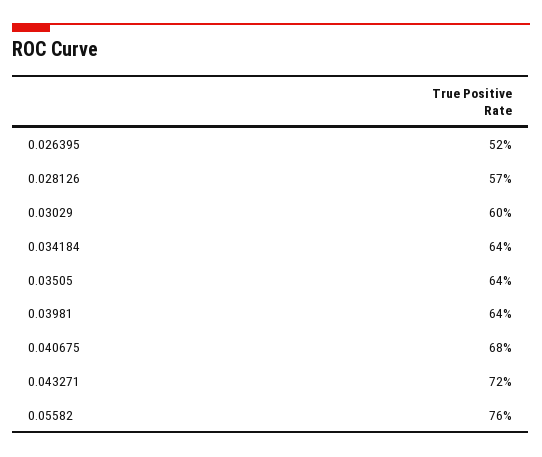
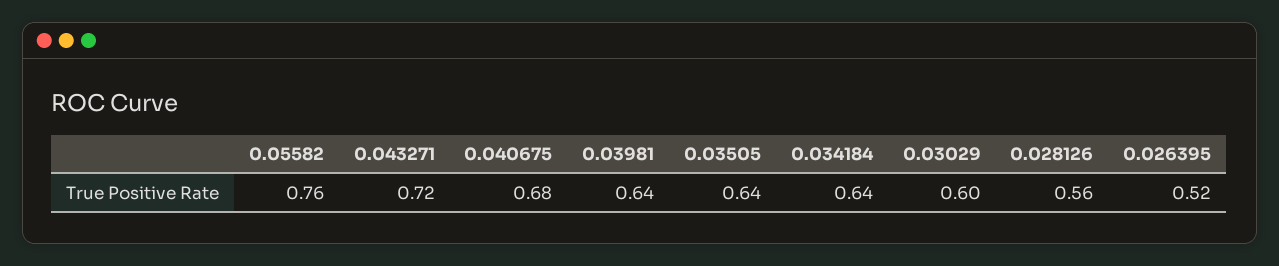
  {
    "0.026395": 0.52,
-   "0.028126": 0.57,
+   "0.028126": 0.56,
    "0.03029": 0.6,
    "0.034184": 0.64,
    "0.03505": 0.64,
    "0.03981": 0.64,
    "0.040675": 0.68,
    "0.043271": 0.72,
    "0.05582": 0.76
  }

